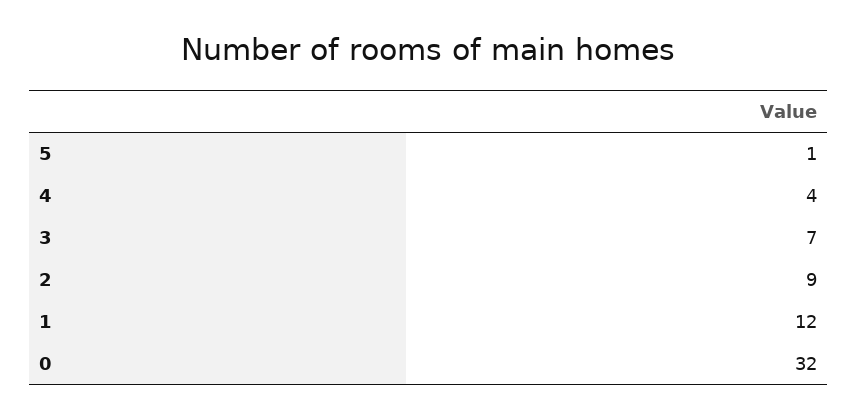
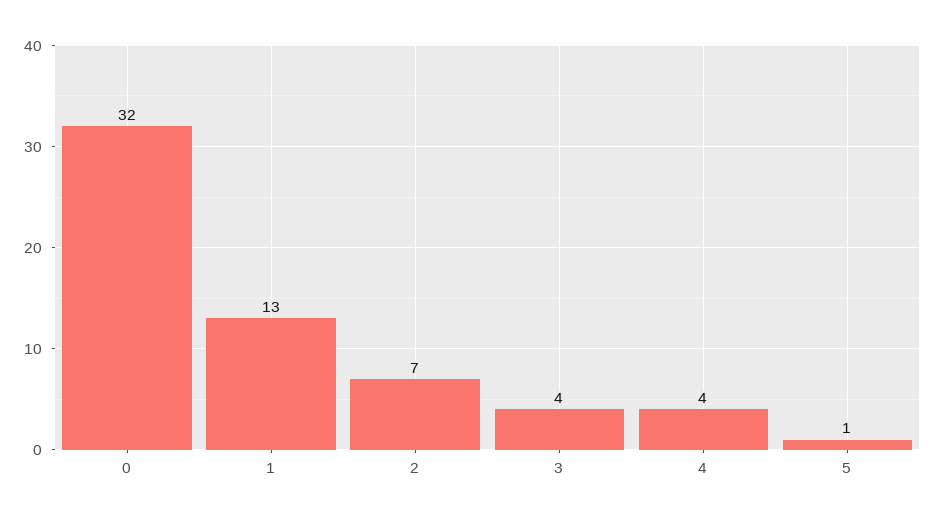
  {
    "5": 1,
    "4": 4,
-   "3": 7,
+   "3": 4,
-   "2": 9,
+   "2": 7,
-   "1": 12,
+   "1": 13,
    "0": 32
  }

